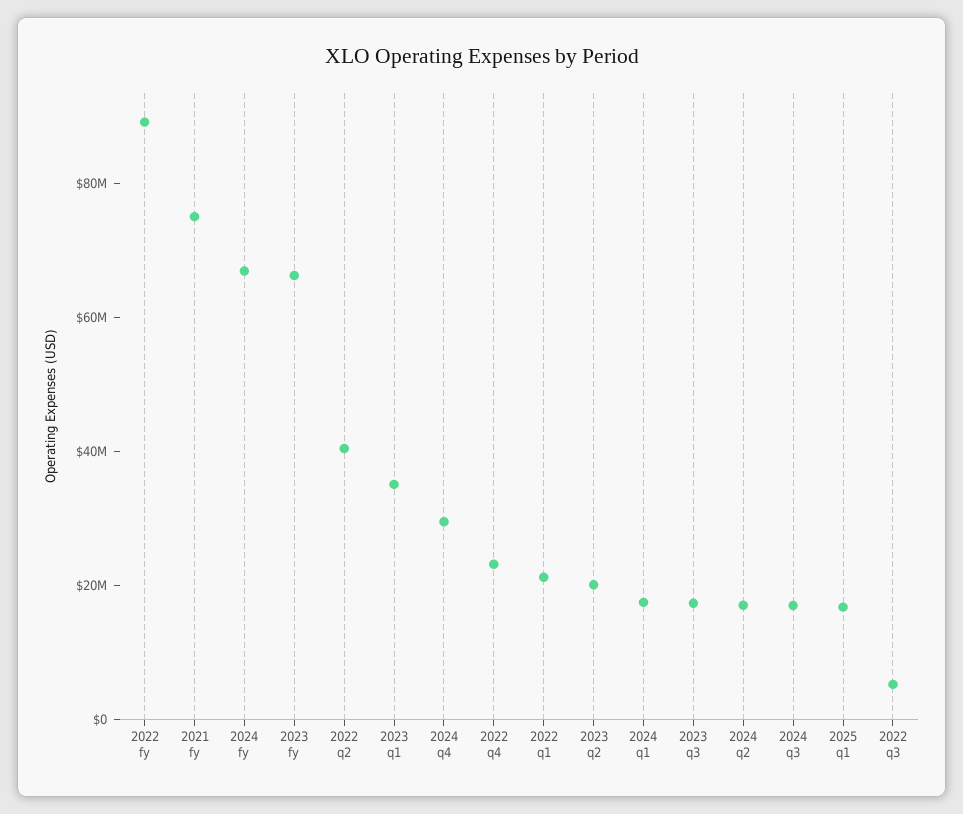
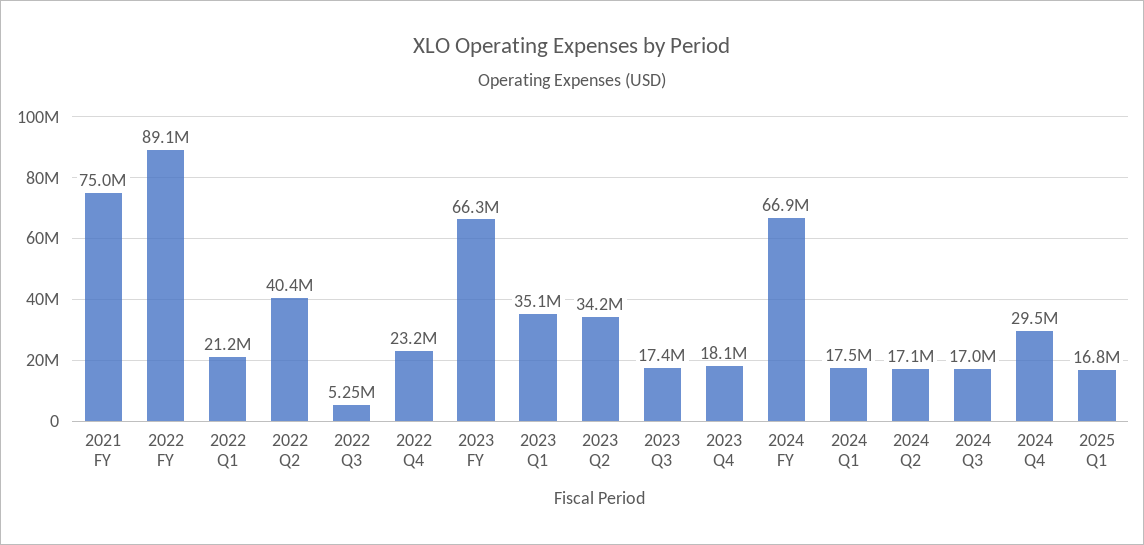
  {
    "2022 fy": 89100000,
    "2021 fy": 75000000,
    "2024 fy": 66900000,
    "2023 fy": 66300000,
    "2022 q2": 40400000,
    "2023 q1": 35100000,
    "2024 q4": 29500000,
    "2022 q4": 23200000,
    "2022 q1": 21200000,
-   "2023 q2": 20000000,
+   "2023 q2": 34200000,
    "2024 q1": 17500000,
    "2023 q3": 17400000,
    "2024 q2": 17100000,
    "2024 q3": 17000000,
    "2025 q1": 16800000,
-   "2022 q3": 5250000
+   "2022 q3": 5250000,
+   "2023 Q4": 18100000
  }

